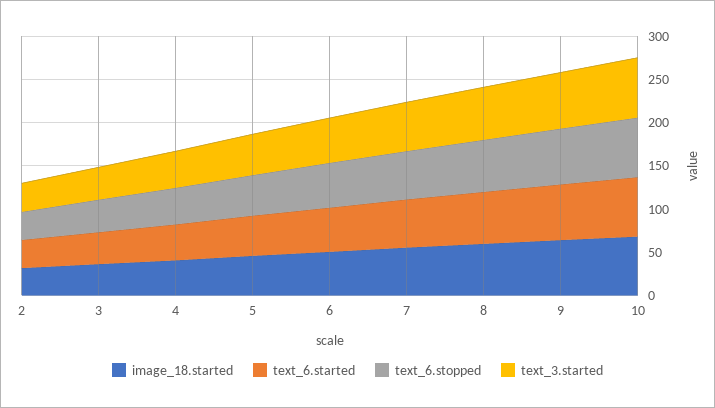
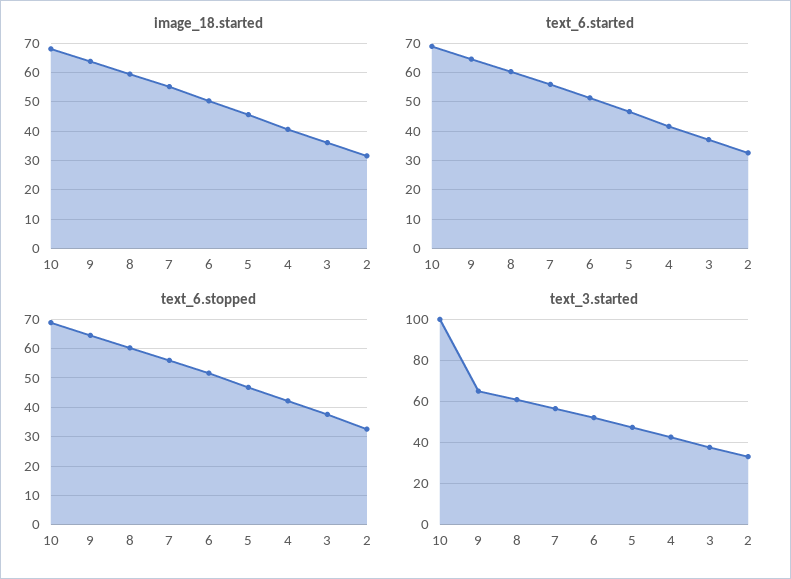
  {
    "image_18.started": {
      "2": 32.5,
      "3": 35,
      "4": 40,
      "5": 45,
      "6": 50,
      "7": 55,
      "8": 60,
      "9": 65,
      "10": 67.5
    },
    "text_6.started": {
      "2": 32.5,
      "3": 37.5,
      "4": 42.5,
      "5": 47.5,
      "6": 52.5,
      "7": 55,
      "8": 60,
      "9": 65,
      "10": 70
    },
    "text_6.stopped": {
      "2": 32.5,
      "3": 37.5,
      "4": 42.5,
      "5": 47.5,
      "6": 52.5,
      "7": 55,
      "8": 60,
      "9": 65,
      "10": 70
    },
    "text_3.started": {
      "2": 35,
      "3": 40,
      "4": 45,
      "5": 45,
      "6": 50,
      "7": 55,
      "8": 60,
      "9": 65,
-     "10": 70
+     "10": 100
    }
  }

